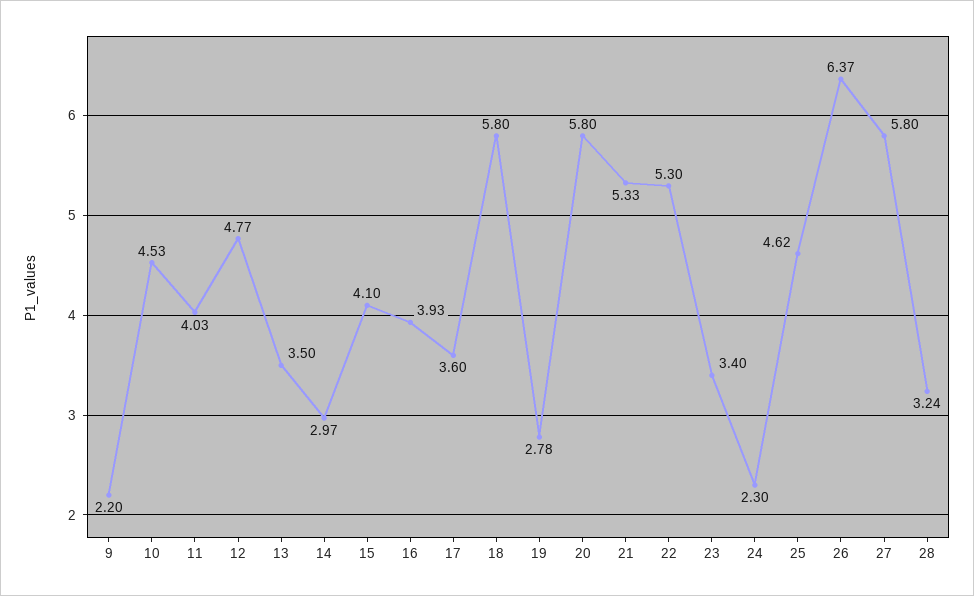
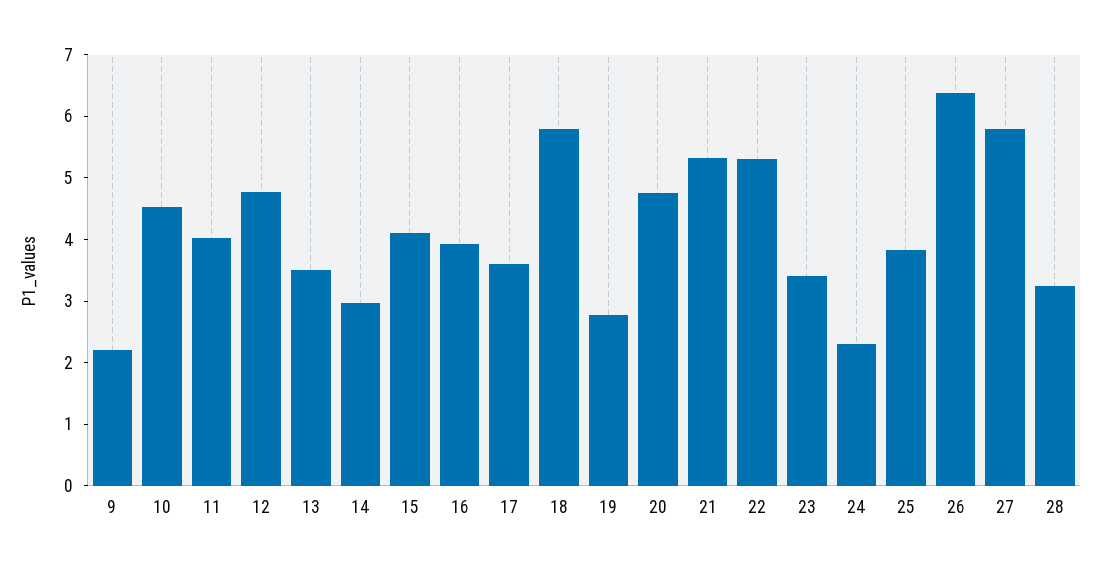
  {
    "9": 2.2,
    "10": 4.53,
    "11": 4.03,
    "12": 4.77,
    "13": 3.5,
    "14": 2.97,
    "15": 4.1,
    "16": 3.93,
    "17": 3.6,
    "18": 5.8,
    "19": 2.78,
-   "20": 5.8,
+   "20": 4.8,
    "21": 5.33,
    "22": 5.3,
    "23": 3.4,
    "24": 2.3,
-   "25": 4.62,
+   "25": 3.8,
    "26": 6.37,
    "27": 5.8,
    "28": 3.24
  }

